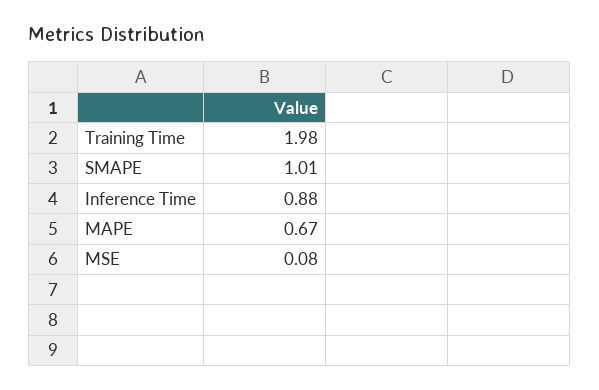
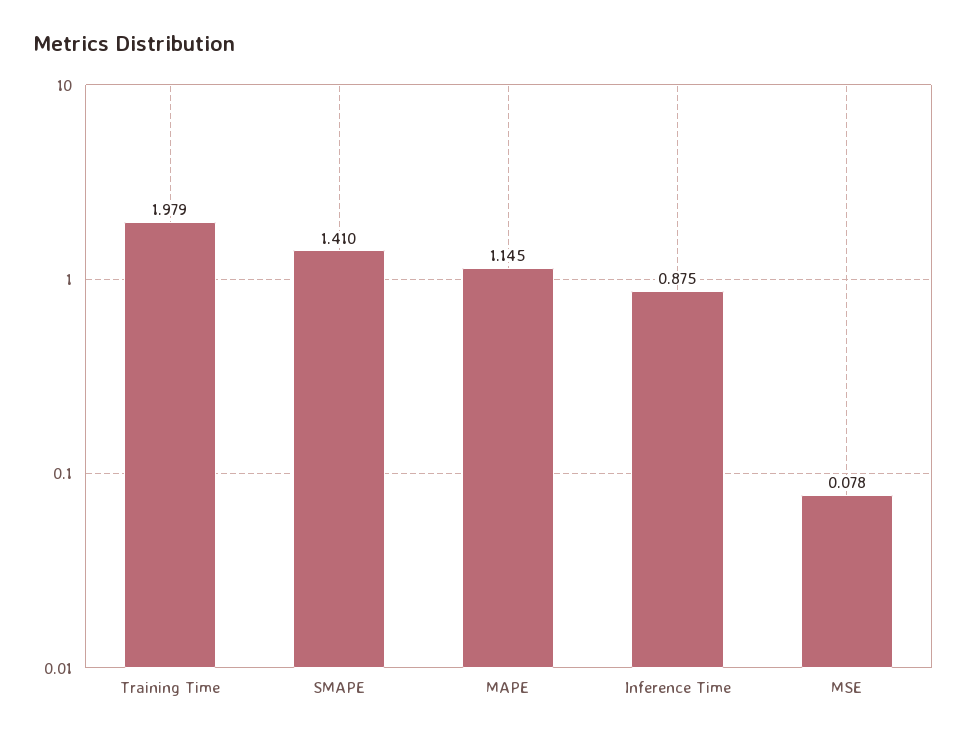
  {
    "Training Time": 1.979,
-   "SMAPE": 1.01,
+   "SMAPE": 1.41,
    "Inference Time": 0.875,
-   "MAPE": 0.67,
+   "MAPE": 1.145,
    "MSE": 0.078
  }

